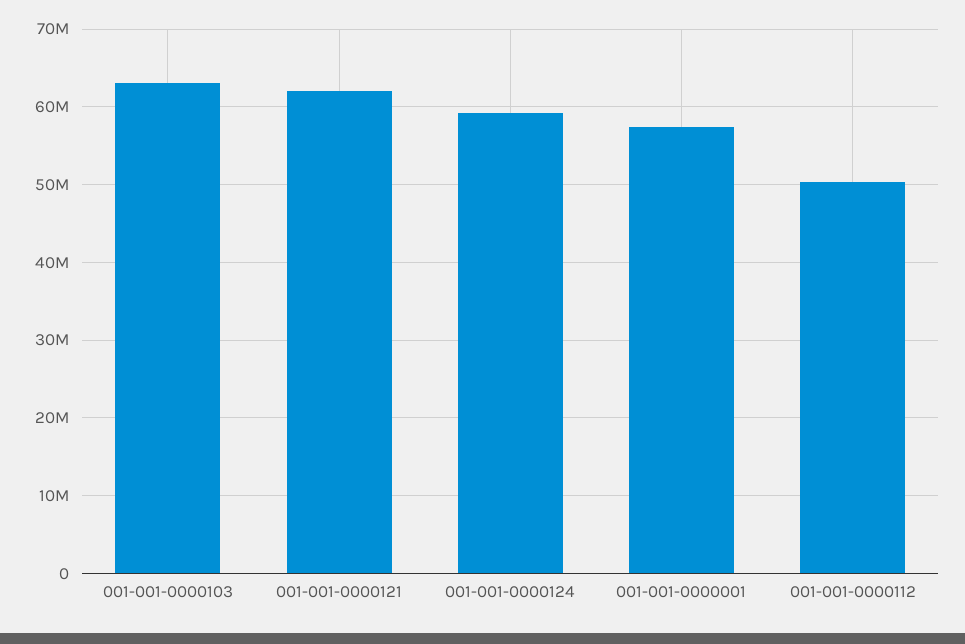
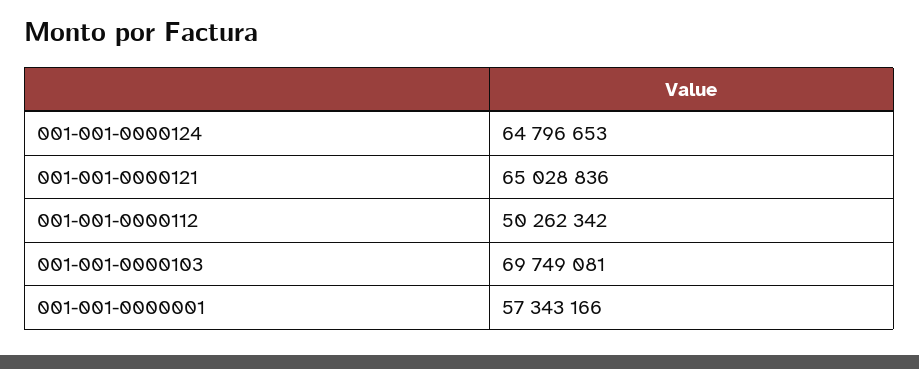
  {
-   "001-001-0000103": 63000000,
+   "001-001-0000103": 69749081,
-   "001-001-0000121": 62000000,
+   "001-001-0000121": 65028836,
-   "001-001-0000124": 59000000,
+   "001-001-0000124": 64796653,
    "001-001-0000001": 57343166,
    "001-001-0000112": 50262342
  }

